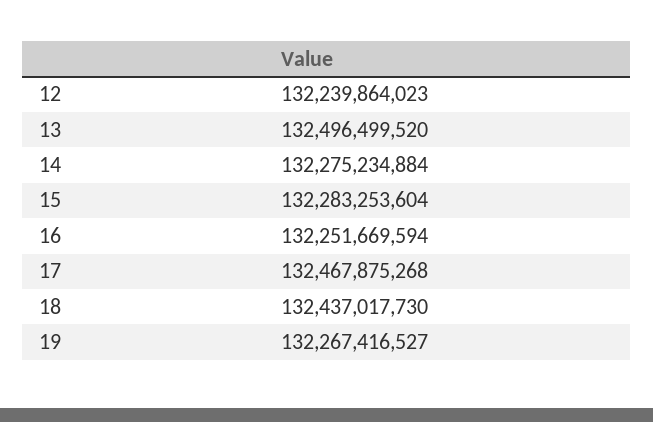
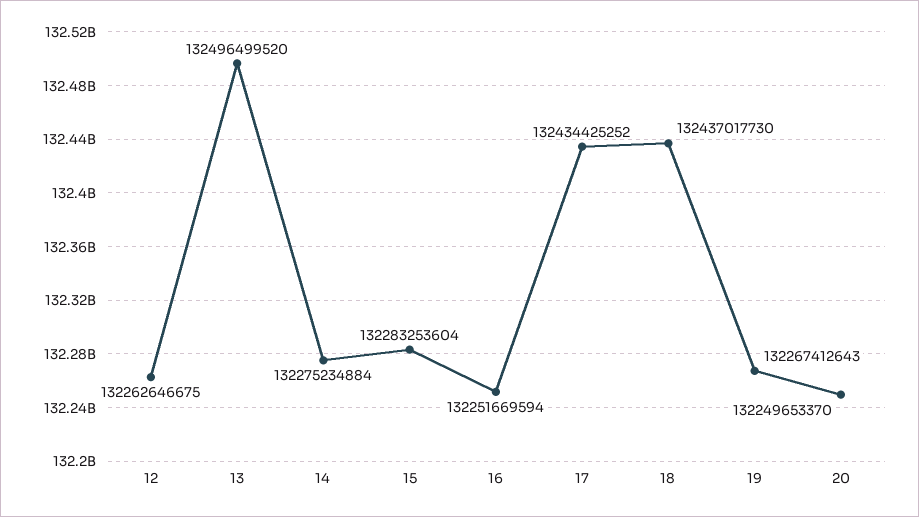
  {
-   "12": 132239864023,
+   "12": 132262646675,
    "13": 132496499520,
    "14": 132275234884,
    "15": 132283253604,
    "16": 132251669594,
-   "17": 132467875268,
+   "17": 132434425252,
    "18": 132437017730,
-   "19": 132267416527
+   "19": 132267412643,
+   "20": 132249653370
  }

